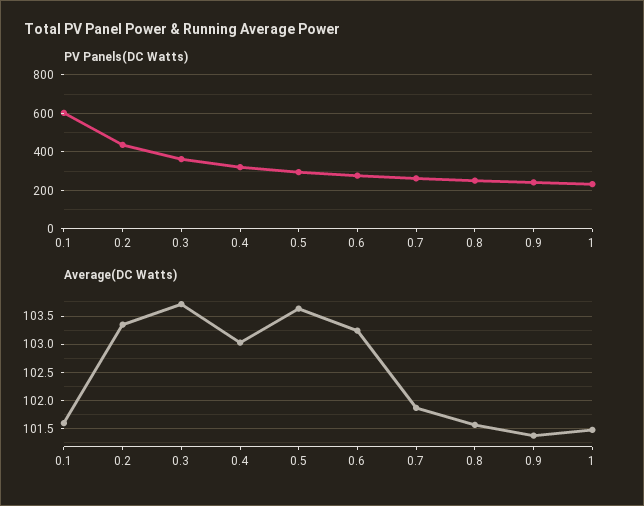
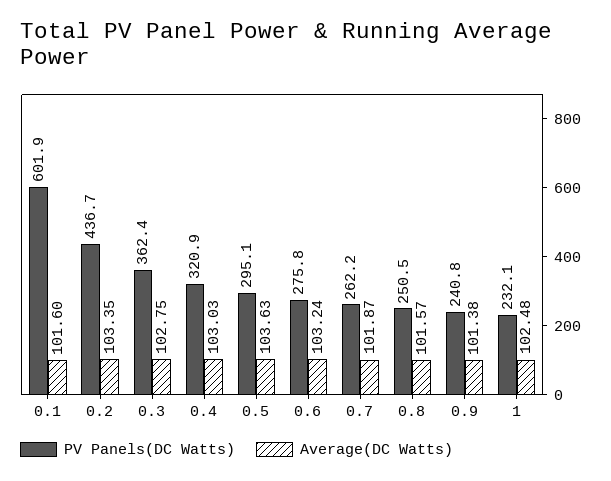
  {
    "PV Panels(DC Watts)": {
      "0.1": 601.9,
      "0.2": 436.7,
      "0.3": 362.4,
      "0.4": 320.9,
      "0.5": 295.1,
      "0.6": 275.8,
      "0.7": 262.2,
      "0.8": 250.5,
      "0.9": 240.8,
      "1": 232.1
    },
    "Average(DC Watts)": {
      "0.1": 101.6,
      "0.2": 103.35,
-     "0.3": 103.75,
+     "0.3": 102.75,
      "0.4": 103.03,
      "0.5": 103.63,
      "0.6": 103.24,
      "0.7": 101.87,
      "0.8": 101.57,
      "0.9": 101.38,
-     "1": 101.5
+     "1": 102.48
    }
  }

